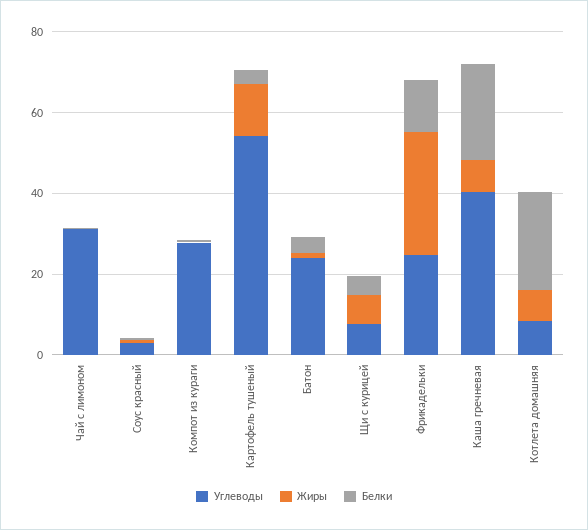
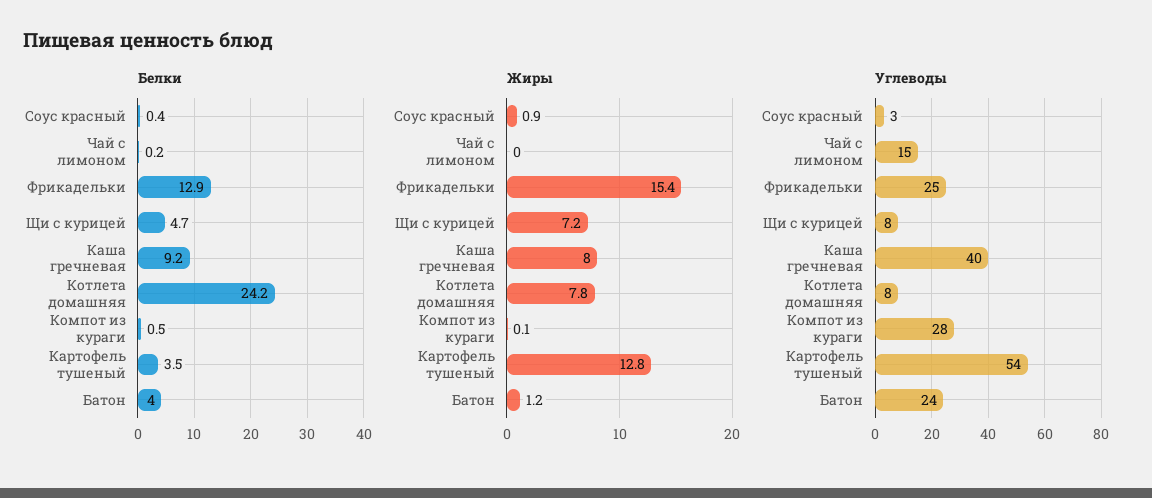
  {
    "Углеводы": {
-     "Чай с лимоном": 30,
+     "Чай с лимоном": 15,
      "Соус красный": 3,
      "Компот из кураги": 28,
      "Картофель тушеный": 54,
      "Батон": 24,
      "Щи с курицей": 8,
      "Фрикадельки": 25,
      "Каша гречневая": 40,
      "Котлета домашняя": 8
    },
    "Жиры": {
      "Чай с лимоном": 0,
      "Соус красный": 0.9,
      "Компот из кураги": 0.1,
      "Картофель тушеный": 12.8,
      "Батон": 1.2,
      "Щи с курицей": 7.2,
-     "Фрикадельки": 30,
+     "Фрикадельки": 15.4,
      "Каша гречневая": 8,
      "Котлета домашняя": 7.8
    },
    "Белки": {
      "Чай с лимоном": 0.2,
      "Соус красный": 0.4,
      "Компот из кураги": 0.5,
      "Картофель тушеный": 3.5,
      "Батон": 4,
      "Щи с курицей": 4.7,
      "Фрикадельки": 12.9,
-     "Каша гречневая": 25,
+     "Каша гречневая": 9.2,
      "Котлета домашняя": 24.2
    }
  }

